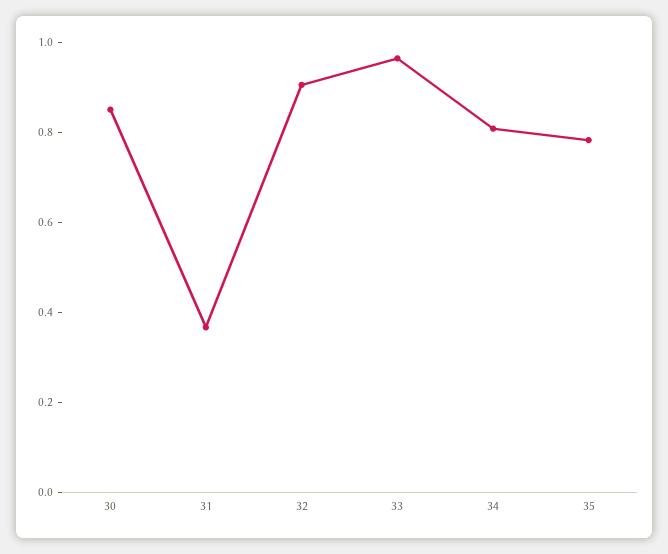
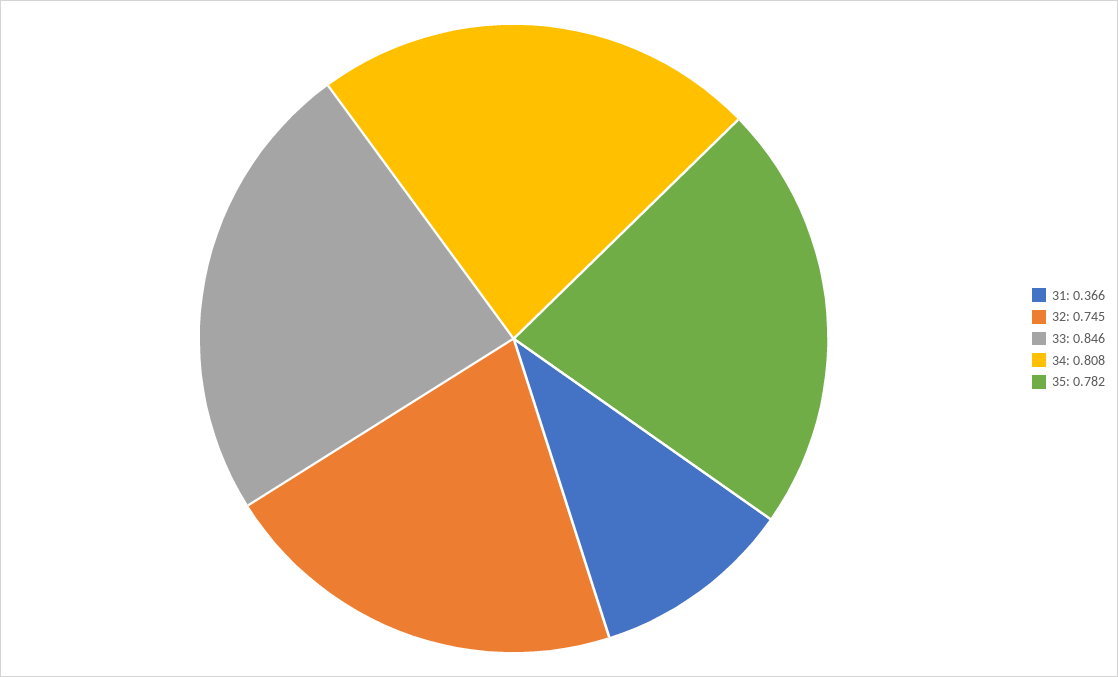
  {
-   "30": 0.85,
    "31": 0.366,
-   "32": 0.9,
+   "32": 0.745,
-   "33": 0.95,
+   "33": 0.846,
    "34": 0.808,
    "35": 0.782
  }

